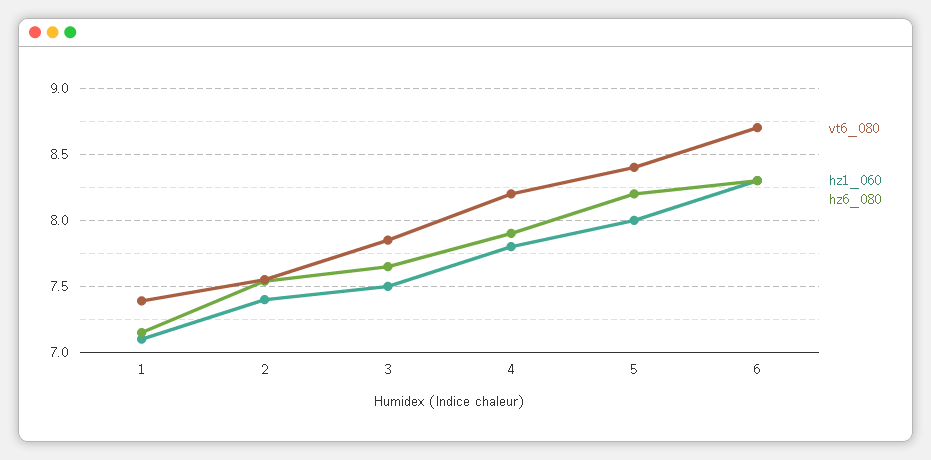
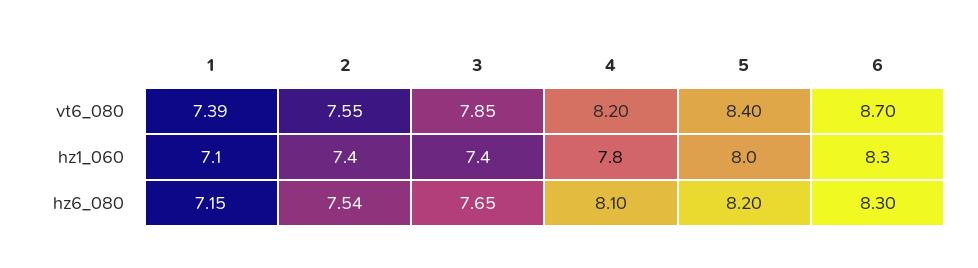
  {
    "vt6_080": {
      "1": 7.39,
      "2": 7.55,
      "3": 7.85,
      "4": 8.2,
      "5": 8.4,
      "6": 8.7
    },
    "hz1_060": {
      "1": 7.1,
      "2": 7.4,
-     "3": 7.5,
+     "3": 7.4,
      "4": 7.8,
      "5": 8,
      "6": 8.3
    },
    "hz6_080": {
      "1": 7.15,
      "2": 7.54,
      "3": 7.65,
-     "4": 7.9,
+     "4": 8.1,
      "5": 8.2,
      "6": 8.3
    }
  }

